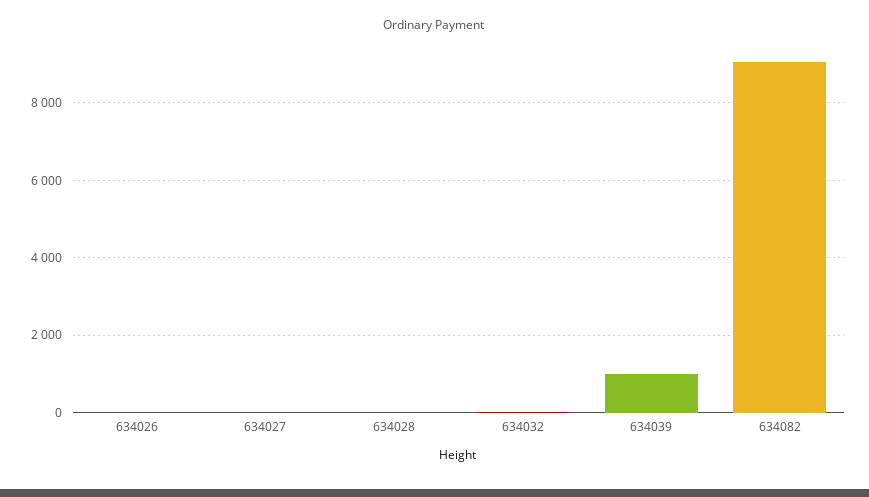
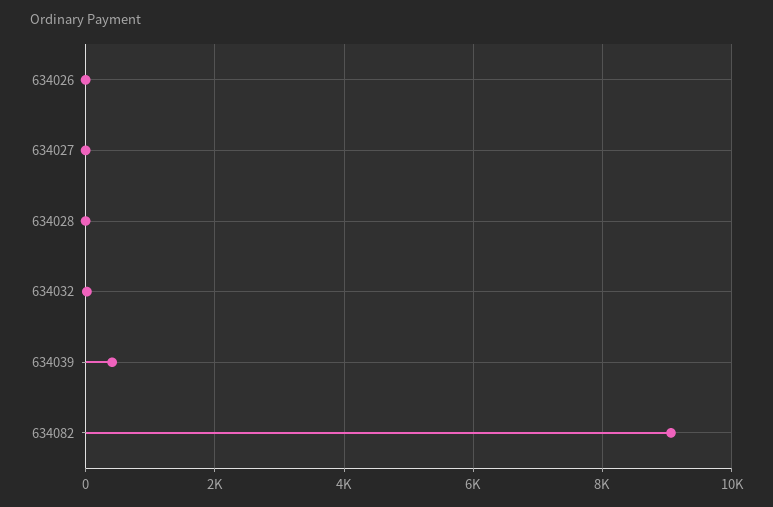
  {
    "634026": 0,
    "634027": 0,
    "634028": 0,
    "634032": 0,
-   "634039": 1000,
+   "634039": 400,
    "634082": 9000
  }

